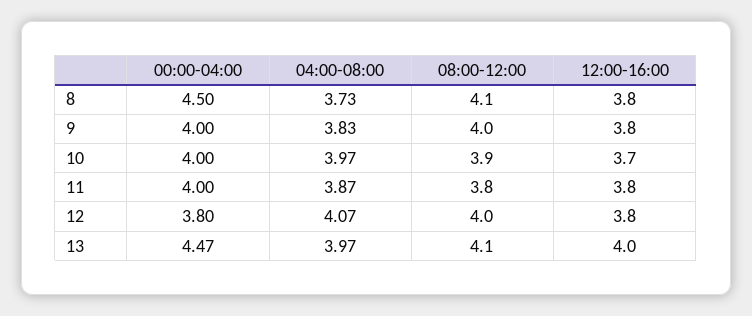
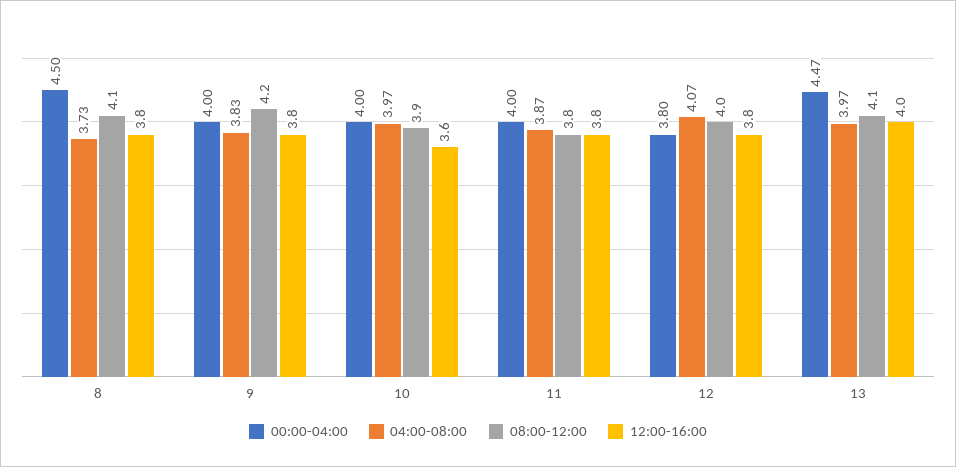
  {
    "00:00-04:00": {
      "8": 4.5,
      "9": 4,
      "10": 4,
      "11": 4,
      "12": 3.8,
      "13": 4.47
    },
    "04:00-08:00": {
      "8": 3.73,
      "9": 3.83,
      "10": 3.97,
      "11": 3.87,
      "12": 4.07,
      "13": 3.97
    },
    "08:00-12:00": {
      "8": 4.1,
-     "9": 4,
+     "9": 4.2,
      "10": 3.9,
      "11": 3.8,
      "12": 4,
      "13": 4.1
    },
    "12:00-16:00": {
      "8": 3.8,
      "9": 3.8,
-     "10": 3.7,
+     "10": 3.6,
      "11": 3.8,
      "12": 3.8,
      "13": 4
    }
  }

